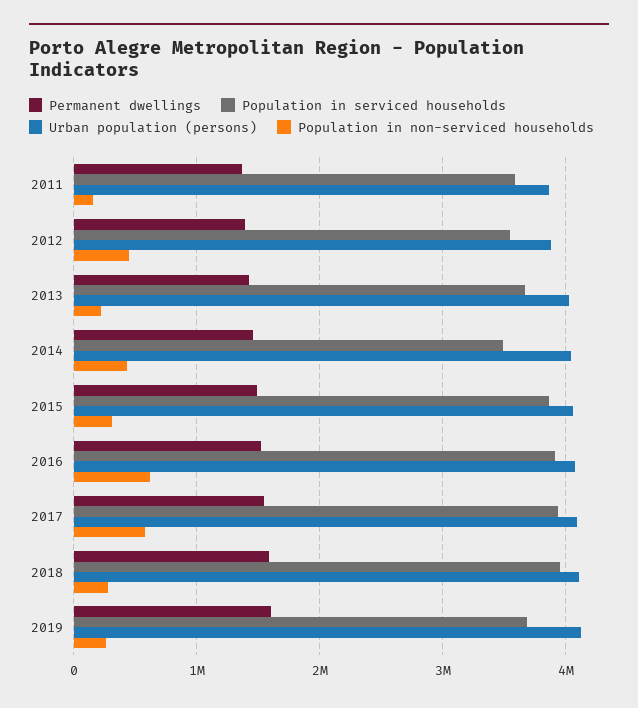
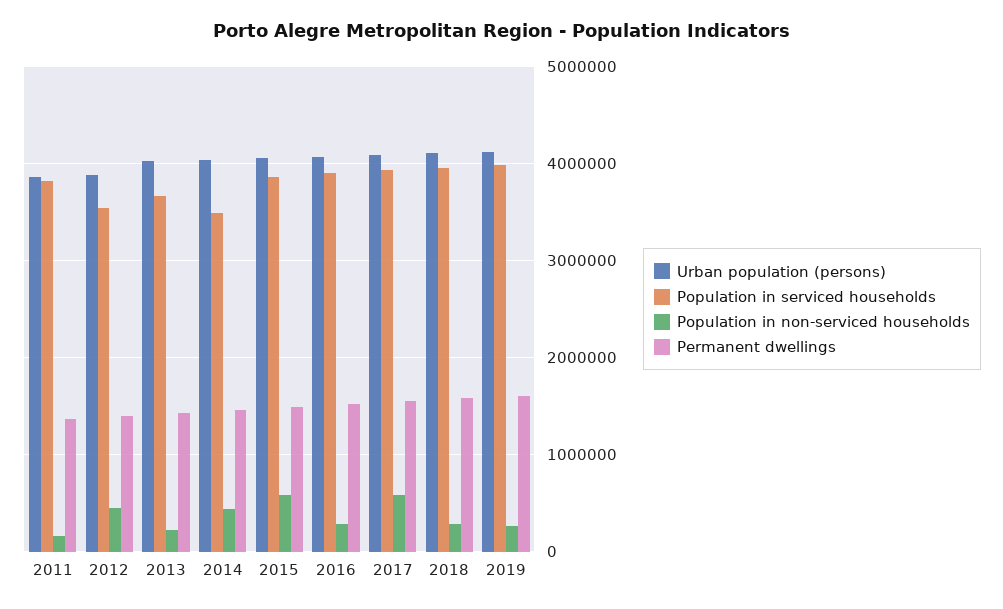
  {
    "Permanent dwellings": {
      "2011": 1400000,
      "2012": 1400000,
      "2013": 1400000,
      "2014": 1500000,
      "2015": 1500000,
      "2016": 1500000,
      "2017": 1600000,
      "2018": 1600000,
      "2019": 1600000
    },
    "Population in serviced households": {
-     "2011": 3600000,
+     "2011": 3800000,
      "2012": 3500000,
      "2013": 3700000,
      "2014": 3500000,
      "2015": 3900000,
      "2016": 3900000,
      "2017": 3900000,
      "2018": 4000000,
-     "2019": 3700000
+     "2019": 4000000
    },
    "Urban population (persons)": {
      "2011": 3900000,
      "2012": 3900000,
      "2013": 4000000,
      "2014": 4000000,
      "2015": 4100000,
      "2016": 4100000,
      "2017": 4100000,
      "2018": 4100000,
      "2019": 4100000
    },
    "Population in non-serviced households": {
      "2011": 200000,
      "2012": 500000,
      "2013": 200000,
      "2014": 400000,
-     "2015": 300000,
+     "2015": 600000,
-     "2016": 600000,
+     "2016": 300000,
      "2017": 600000,
      "2018": 300000,
      "2019": 300000
    }
  }

